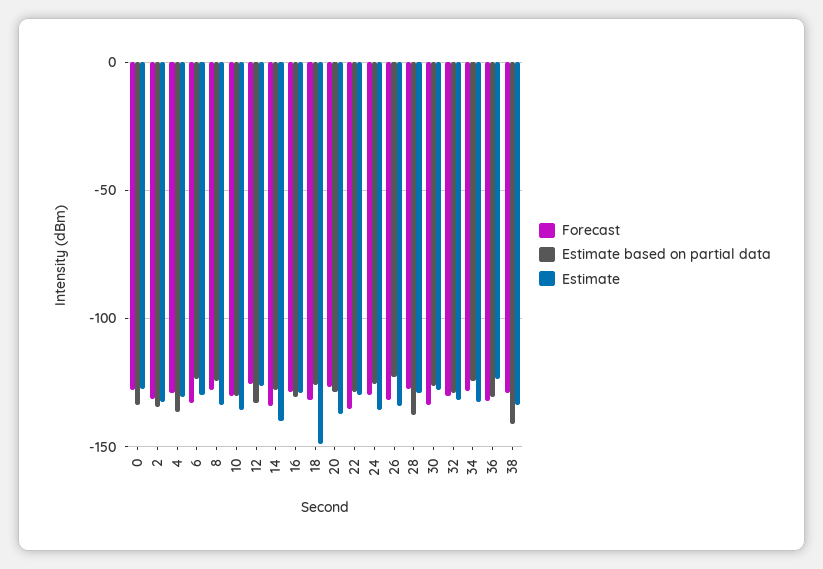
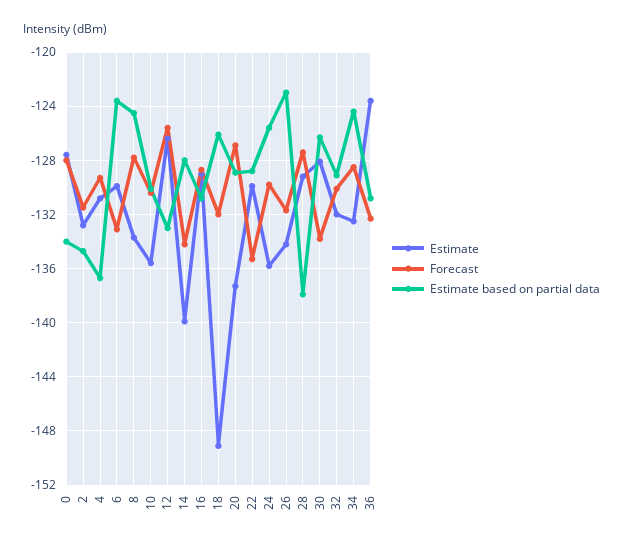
  {
    "Forecast": {
      "0": -128,
      "2": -131.5,
      "4": -129.5,
      "6": -133,
      "8": -128,
      "10": -130.5,
      "12": -125.5,
      "14": -134,
      "16": -128.5,
      "18": -132,
      "20": -127,
      "22": -135.5,
      "24": -130,
      "26": -131.5,
      "28": -127.5,
      "30": -134,
      "32": -130,
      "34": -128.5,
-     "36": -132.5,
+     "36": -132.5
-     "38": -130
    },
    "Estimate based on partial data": {
      "0": -134,
      "2": -134.5,
      "4": -136.5,
      "6": -123.5,
      "8": -124.5,
      "10": -130,
      "12": -133,
      "14": -128,
      "16": -131,
      "18": -126,
      "20": -129,
      "22": -129,
      "24": -125.5,
      "26": -123,
      "28": -138,
      "30": -126.5,
      "32": -129,
      "34": -124.5,
-     "36": -131,
+     "36": -131
-     "38": -140
    },
    "Estimate": {
      "0": -127.5,
      "2": -133,
      "4": -131,
      "6": -130,
      "8": -133.5,
      "10": -135.5,
      "12": -126.5,
      "14": -140,
      "16": -129,
      "18": -149,
      "20": -137.5,
      "22": -130,
      "24": -136,
      "26": -134,
      "28": -129,
      "30": -128,
      "32": -132,
      "34": -132.5,
-     "36": -123.5,
+     "36": -123.5
-     "38": -135
    }
  }

